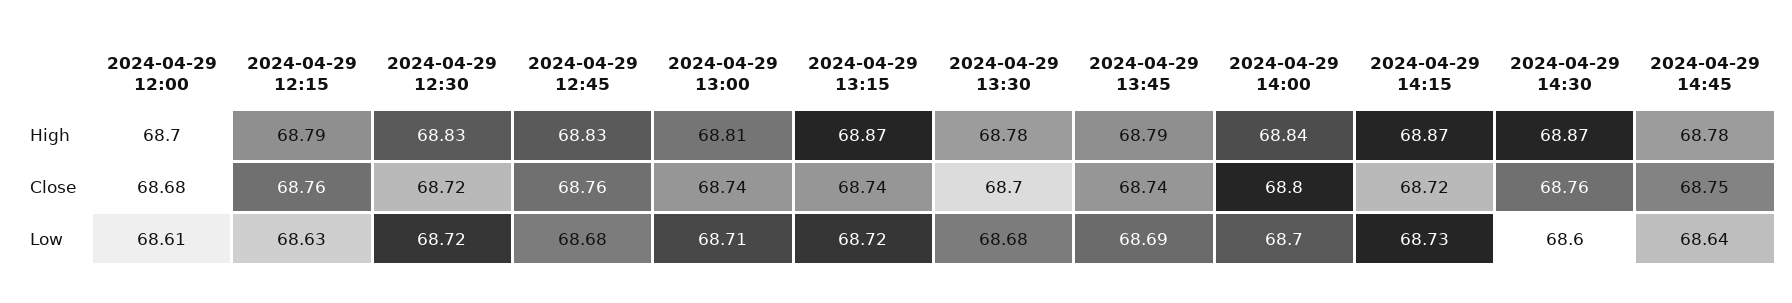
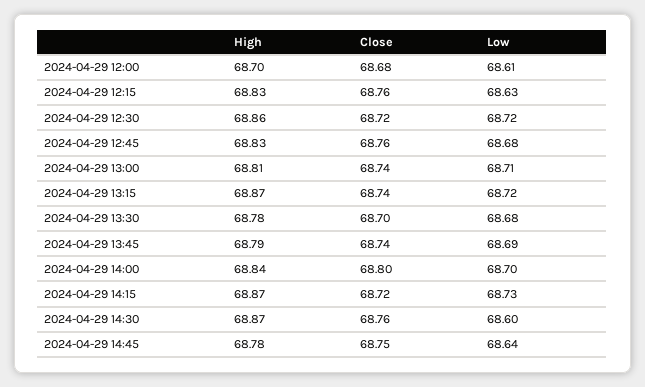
  {
    "2024-04-29 12:00": {
      "High": 68.7,
      "Close": 68.68,
      "Low": 68.61
    },
    "2024-04-29 12:15": {
-     "High": 68.79,
+     "High": 68.83,
      "Close": 68.76,
      "Low": 68.63
    },
    "2024-04-29 12:30": {
-     "High": 68.83,
+     "High": 68.86,
      "Close": 68.72,
      "Low": 68.72
    },
    "2024-04-29 12:45": {
      "High": 68.83,
      "Close": 68.76,
      "Low": 68.68
    },
    "2024-04-29 13:00": {
      "High": 68.81,
      "Close": 68.74,
      "Low": 68.71
    },
    "2024-04-29 13:15": {
      "High": 68.87,
      "Close": 68.74,
      "Low": 68.72
    },
    "2024-04-29 13:30": {
      "High": 68.78,
      "Close": 68.7,
      "Low": 68.68
    },
    "2024-04-29 13:45": {
      "High": 68.79,
      "Close": 68.74,
      "Low": 68.69
    },
    "2024-04-29 14:00": {
      "High": 68.84,
      "Close": 68.8,
      "Low": 68.7
    },
    "2024-04-29 14:15": {
      "High": 68.87,
      "Close": 68.72,
      "Low": 68.73
    },
    "2024-04-29 14:30": {
      "High": 68.87,
      "Close": 68.76,
      "Low": 68.6
    },
    "2024-04-29 14:45": {
      "High": 68.78,
      "Close": 68.75,
      "Low": 68.64
    }
  }

